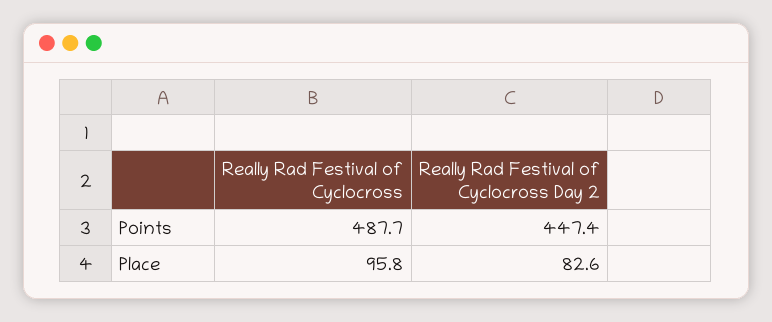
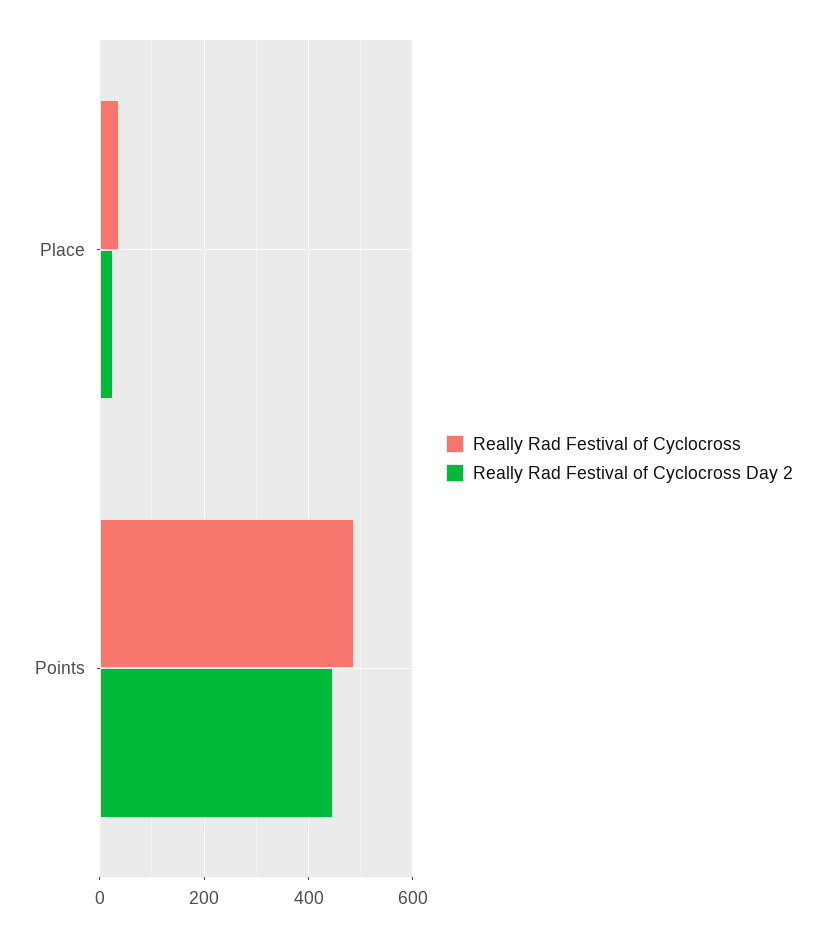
  {
    "Really Rad Festival of Cyclocross": {
      "Points": 487.7,
-     "Place": 95.8
+     "Place": 40
    },
    "Really Rad Festival of Cyclocross Day 2": {
      "Points": 447.4,
-     "Place": 82.6
+     "Place": 20
    }
  }

